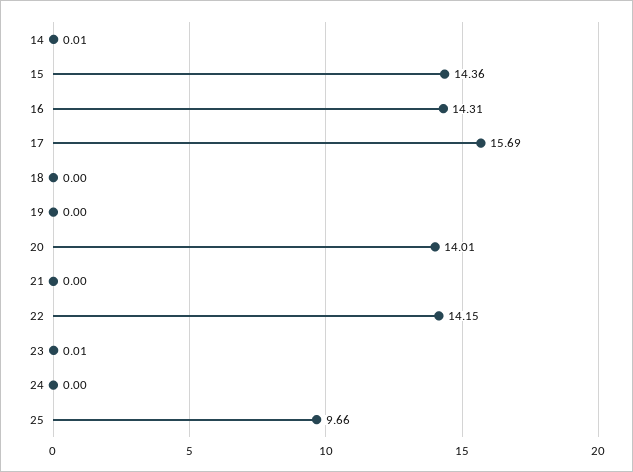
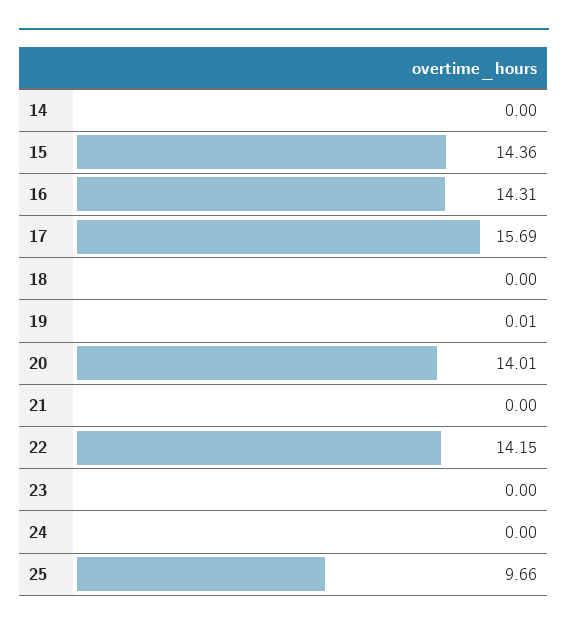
  {
-   "14": 0.01,
+   "14": 0,
    "15": 14.36,
    "16": 14.31,
    "17": 15.69,
    "18": 0,
-   "19": 0,
+   "19": 0.01,
    "20": 14.01,
    "21": 0,
    "22": 14.15,
-   "23": 0.01,
+   "23": 0,
    "24": 0,
    "25": 9.66
  }

